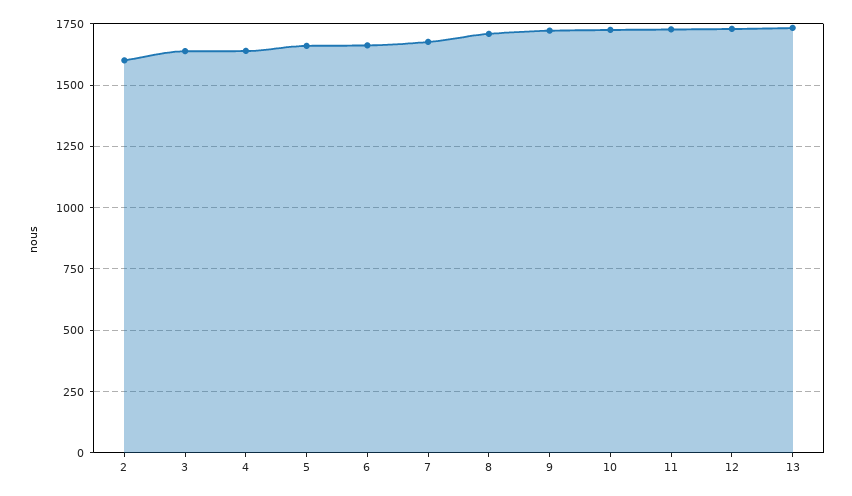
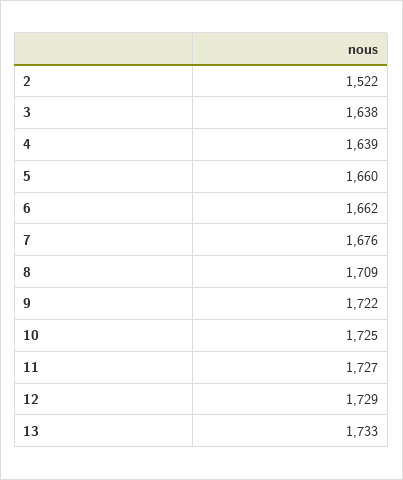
  {
-   "2": 1600,
+   "2": 1522,
    "3": 1638,
    "4": 1639,
    "5": 1660,
    "6": 1662,
    "7": 1676,
    "8": 1709,
    "9": 1722,
    "10": 1725,
    "11": 1727,
    "12": 1729,
    "13": 1733
  }

